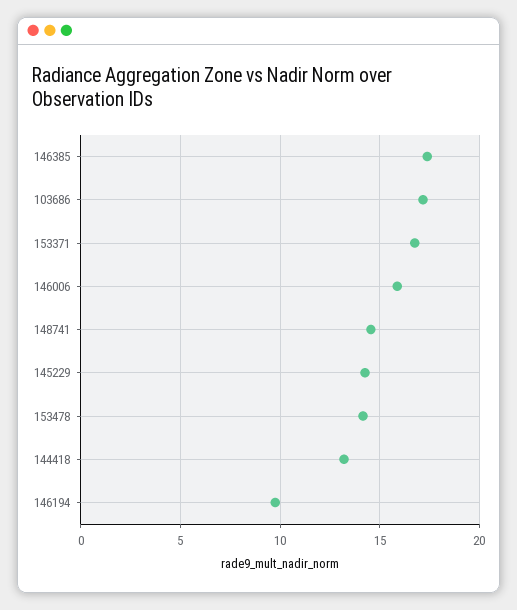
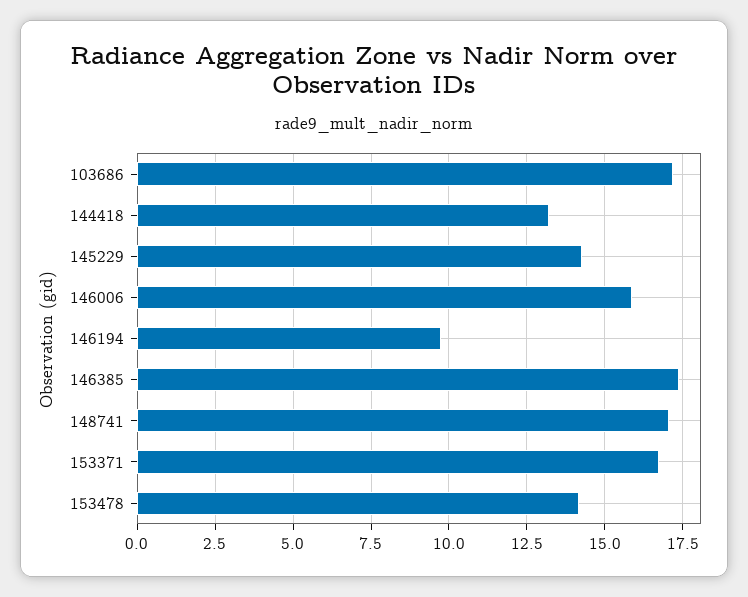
  {
    "146385": 17.5,
    "103686": 17.25,
    "153371": 16.75,
    "146006": 16,
-   "148741": 14.5,
+   "148741": 17,
    "145229": 14.25,
    "153478": 14.25,
    "144418": 13.25,
    "146194": 9.75
  }

